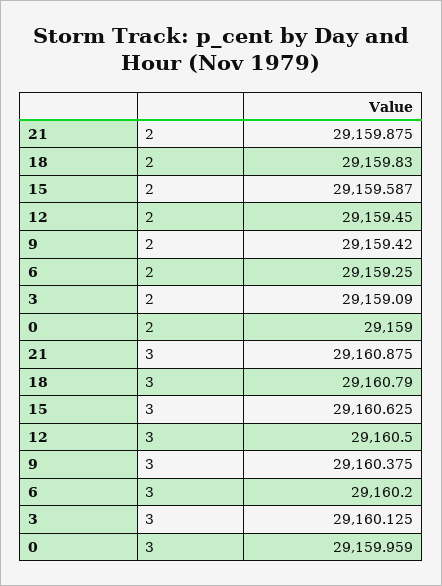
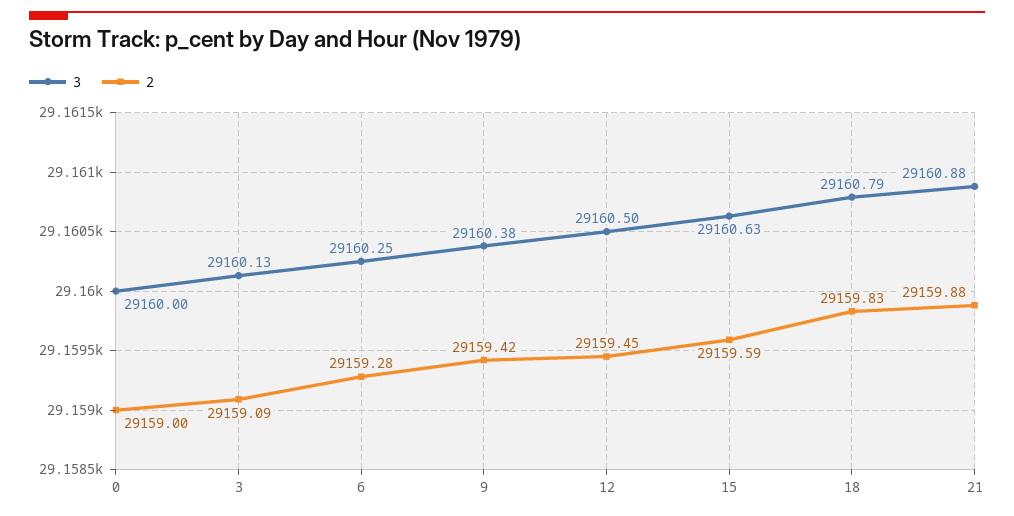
  {
    "2": {
      "21": 29159.875,
      "18": 29159.83,
      "15": 29159.587,
      "12": 29159.45,
      "9": 29159.42,
-     "6": 29159.25,
+     "6": 29159.28,
      "3": 29159.09,
      "0": 29159
    },
    "3": {
      "21": 29160.875,
      "18": 29160.79,
      "15": 29160.625,
      "12": 29160.5,
      "9": 29160.375,
-     "6": 29160.2,
+     "6": 29160.25,
      "3": 29160.125,
-     "0": 29159.959
+     "0": 29160
    }
  }

